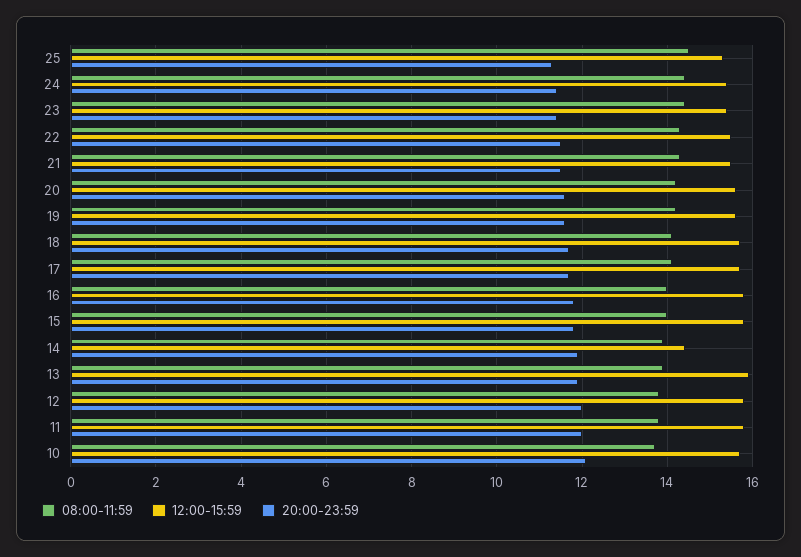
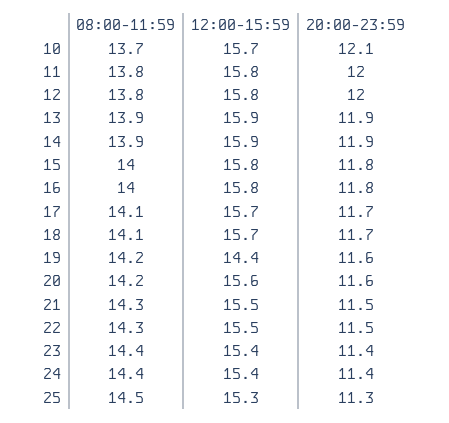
  {
    "08:00-11:59": {
      "25": 14.5,
      "24": 14.4,
      "23": 14.4,
      "22": 14.3,
      "21": 14.3,
      "20": 14.2,
      "19": 14.2,
      "18": 14.1,
      "17": 14.1,
      "16": 14,
      "15": 14,
      "14": 13.9,
      "13": 13.9,
      "12": 13.8,
      "11": 13.8,
      "10": 13.7
    },
    "12:00-15:59": {
      "25": 15.3,
      "24": 15.4,
      "23": 15.4,
      "22": 15.5,
      "21": 15.5,
      "20": 15.6,
-     "19": 15.5,
+     "19": 14.4,
      "18": 15.7,
      "17": 15.7,
      "16": 15.8,
      "15": 15.8,
-     "14": 14.5,
+     "14": 15.9,
      "13": 15.9,
      "12": 15.8,
      "11": 15.8,
      "10": 15.7
    },
    "20:00-23:59": {
      "25": 11.3,
      "24": 11.4,
      "23": 11.4,
      "22": 11.5,
      "21": 11.5,
      "20": 11.6,
      "19": 11.6,
      "18": 11.7,
      "17": 11.7,
      "16": 11.8,
      "15": 11.8,
      "14": 11.9,
      "13": 11.9,
      "12": 12,
      "11": 12,
      "10": 12.1
    }
  }

